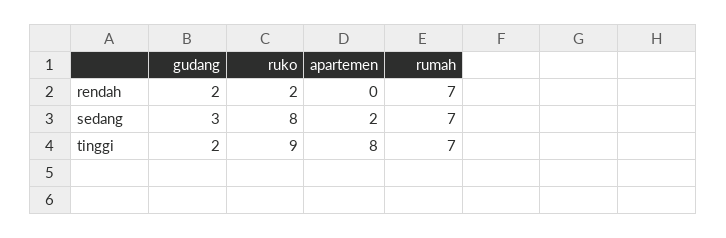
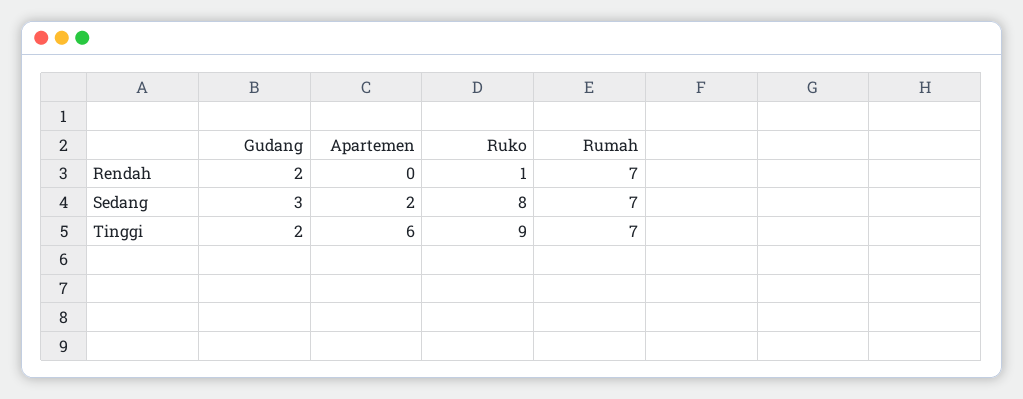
  {
    "gudang": {
      "rendah": 2,
      "sedang": 3,
      "tinggi": 2
    },
    "ruko": {
-     "rendah": 2,
+     "rendah": 1,
      "sedang": 8,
      "tinggi": 9
    },
    "apartemen": {
      "rendah": 0,
      "sedang": 2,
-     "tinggi": 8
+     "tinggi": 6
    },
    "rumah": {
      "rendah": 7,
      "sedang": 7,
      "tinggi": 7
    }
  }

